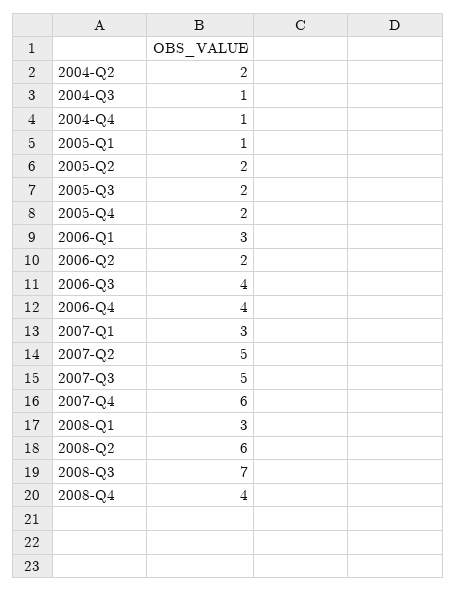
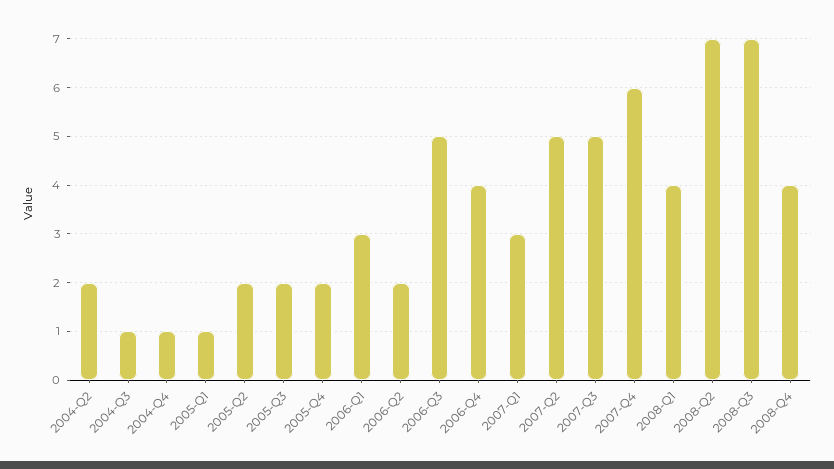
  {
    "2004-Q2": 2,
    "2004-Q3": 1,
    "2004-Q4": 1,
    "2005-Q1": 1,
    "2005-Q2": 2,
    "2005-Q3": 2,
    "2005-Q4": 2,
    "2006-Q1": 3,
    "2006-Q2": 2,
-   "2006-Q3": 4,
+   "2006-Q3": 5,
    "2006-Q4": 4,
    "2007-Q1": 3,
    "2007-Q2": 5,
    "2007-Q3": 5,
    "2007-Q4": 6,
-   "2008-Q1": 3,
+   "2008-Q1": 4,
-   "2008-Q2": 6,
+   "2008-Q2": 7,
    "2008-Q3": 7,
    "2008-Q4": 4
  }

